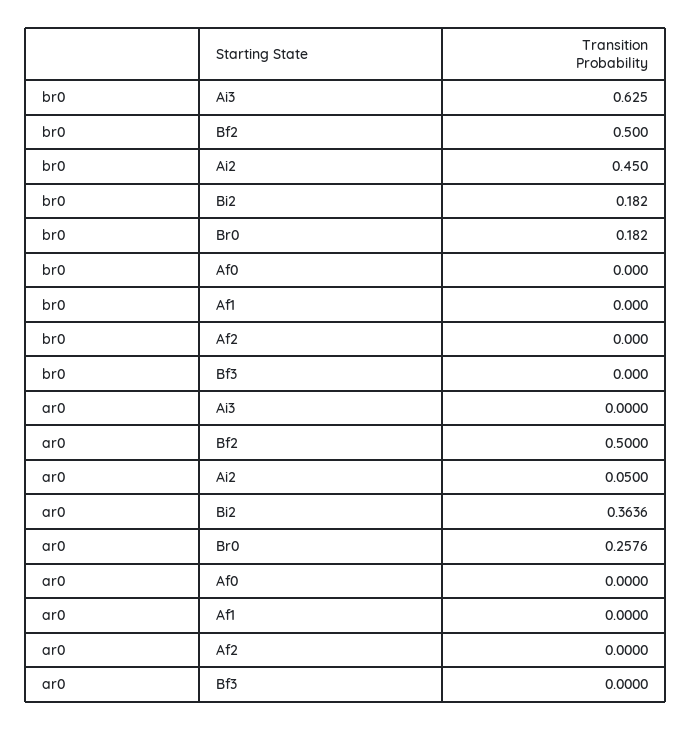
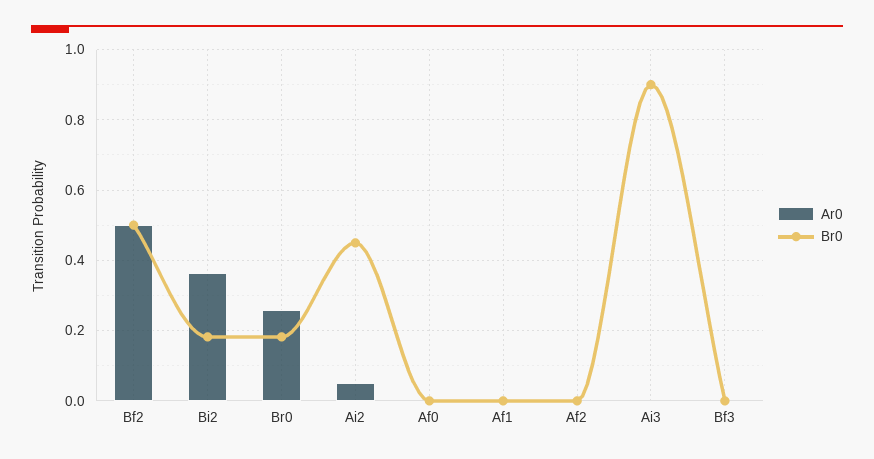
  {
    "br0": {
-     "Ai3": 0.625,
+     "Ai3": 0.9,
      "Bf2": 0.5,
      "Ai2": 0.45,
      "Bi2": 0.182,
      "Br0": 0.182,
      "Af0": 0,
      "Af1": 0,
      "Af2": 0,
      "Bf3": 0
    },
    "ar0": {
      "Ai3": 0,
      "Bf2": 0.5,
      "Ai2": 0.05,
      "Bi2": 0.3636,
      "Br0": 0.2576,
      "Af0": 0,
      "Af1": 0,
      "Af2": 0,
      "Bf3": 0
    }
  }

